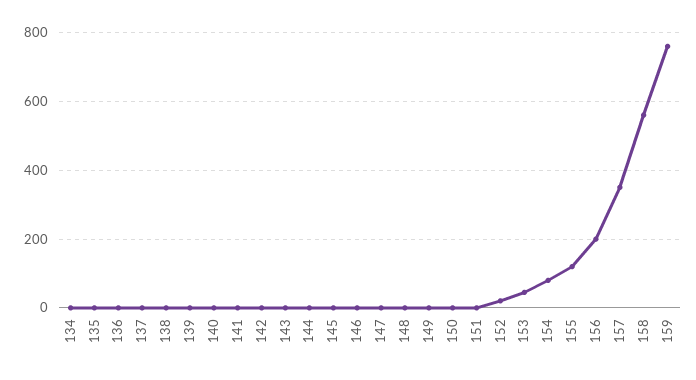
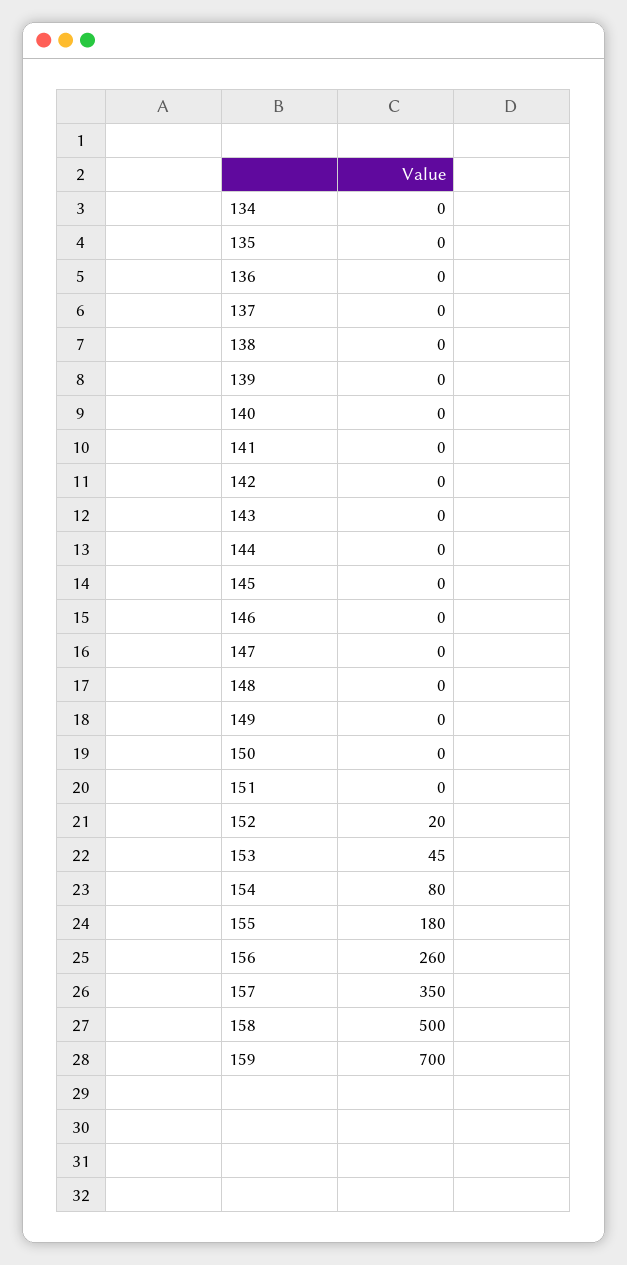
  {
    "134": 0,
    "135": 0,
    "136": 0,
    "137": 0,
    "138": 0,
    "139": 0,
    "140": 0,
    "141": 0,
    "142": 0,
    "143": 0,
    "144": 0,
    "145": 0,
    "146": 0,
    "147": 0,
    "148": 0,
    "149": 0,
    "150": 0,
    "151": 0,
    "152": 20,
    "153": 45,
    "154": 80,
-   "155": 120,
+   "155": 180,
-   "156": 200,
+   "156": 260,
    "157": 350,
-   "158": 560,
+   "158": 500,
-   "159": 760
+   "159": 700
  }

